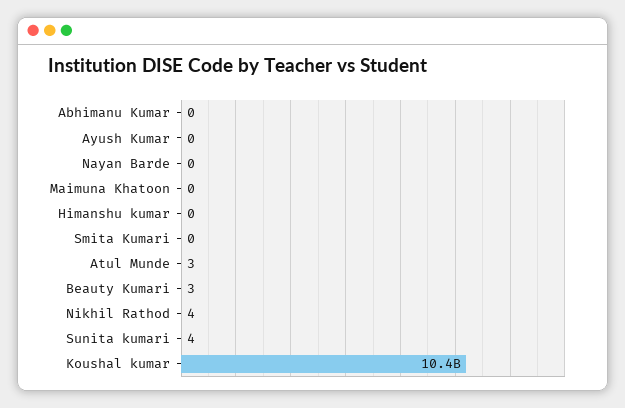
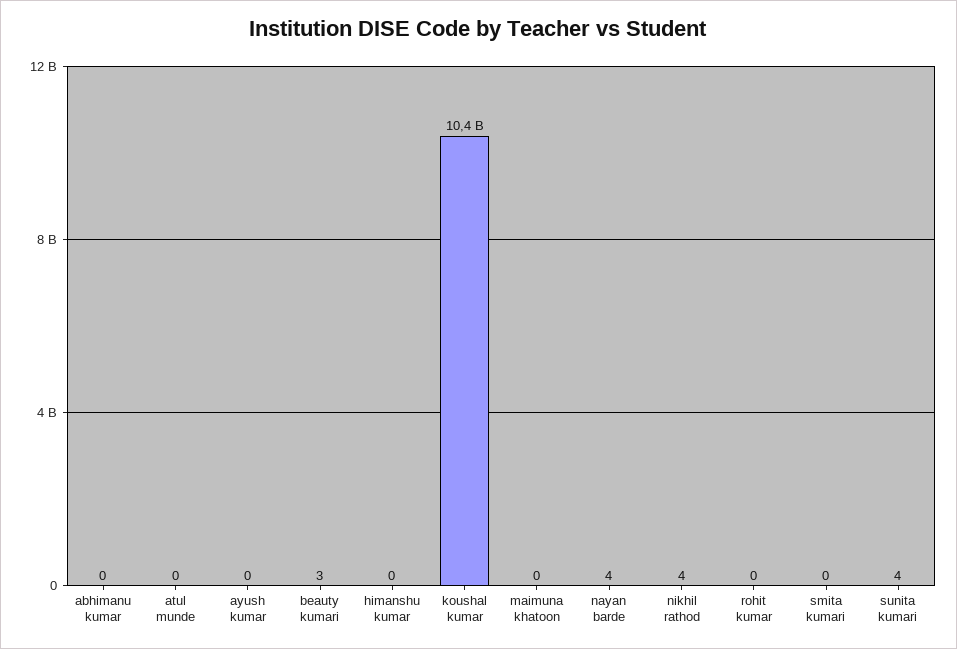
  {
    "Abhimanu Kumar": 0,
    "Ayush Kumar": 0,
-   "Nayan Barde": 0,
+   "Nayan Barde": 4,
    "Maimuna Khatoon": 0,
    "Himanshu kumar": 0,
    "Smita Kumari": 0,
-   "Atul Munde": 3,
+   "Atul Munde": 0,
    "Beauty Kumari": 3,
    "Nikhil Rathod": 4,
    "Sunita kumari": 4,
-   "Koushal kumar": 10400000000
+   "Koushal kumar": 10400000000,
+   "rohit kumar": 0
  }

